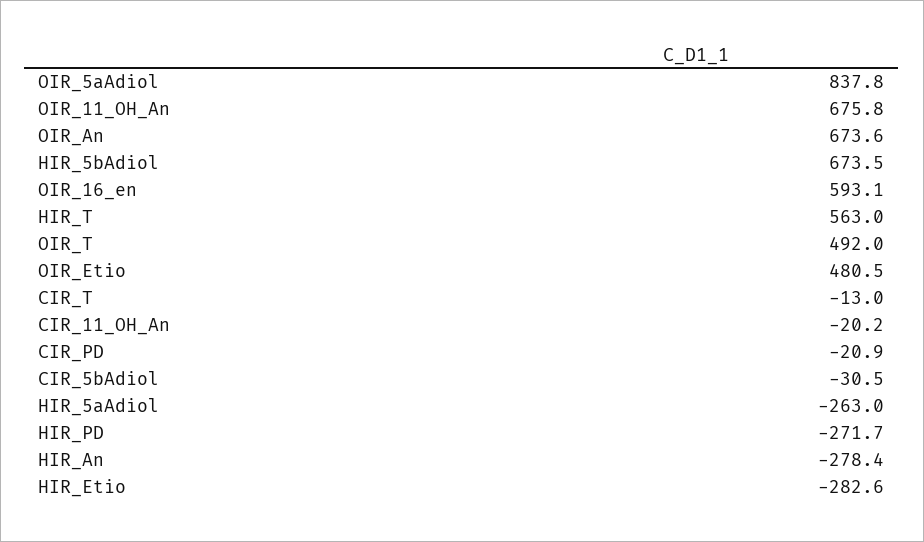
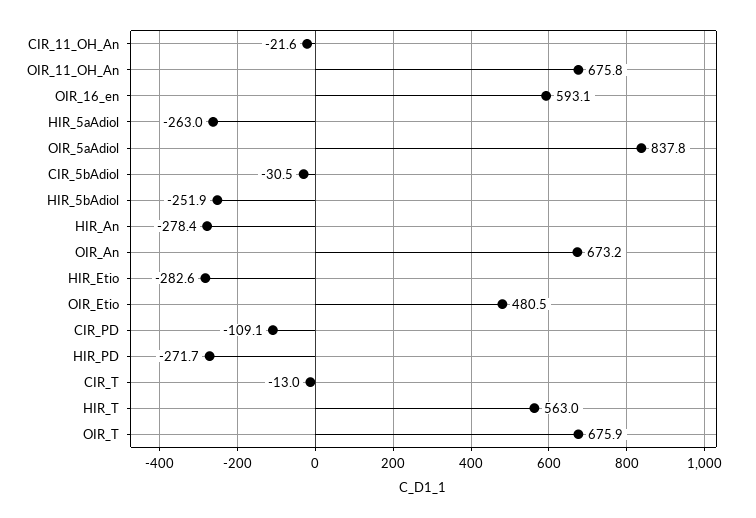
  {
    "OIR_5aAdiol": 837.8,
    "OIR_11_OH_An": 675.8,
-   "OIR_An": 673.6,
+   "OIR_An": 673.2,
-   "HIR_5bAdiol": 673.5,
+   "HIR_5bAdiol": -251.9,
    "OIR_16_en": 593.1,
    "HIR_T": 563,
-   "OIR_T": 492,
+   "OIR_T": 675.9,
    "OIR_Etio": 480.5,
    "CIR_T": -13,
-   "CIR_11_OH_An": -20.2,
+   "CIR_11_OH_An": -21.6,
-   "CIR_PD": -20.9,
+   "CIR_PD": -109.1,
    "CIR_5bAdiol": -30.5,
    "HIR_5aAdiol": -263,
    "HIR_PD": -271.7,
    "HIR_An": -278.4,
    "HIR_Etio": -282.6
  }

